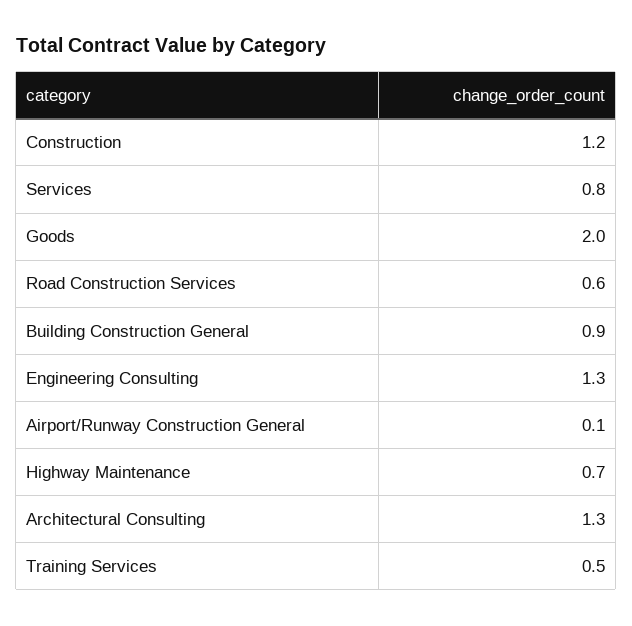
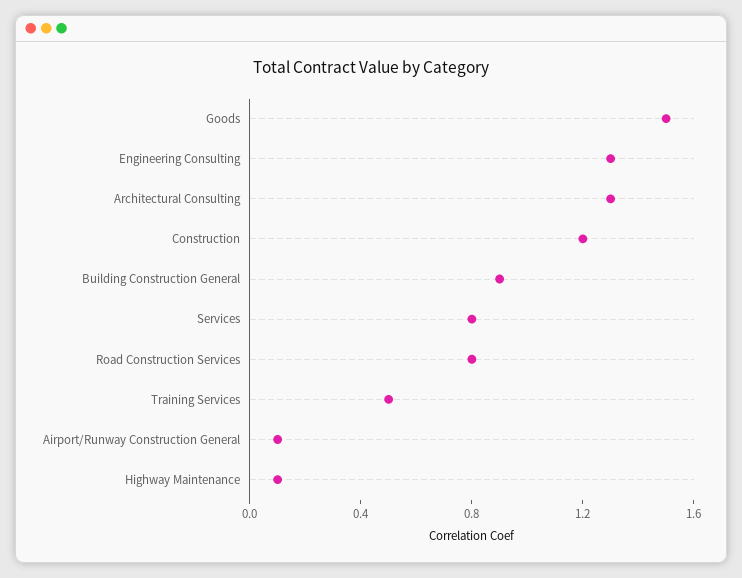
  {
    "Construction": 1.2,
    "Services": 0.8,
-   "Goods": 2,
+   "Goods": 1.5,
-   "Road Construction Services": 0.6,
+   "Road Construction Services": 0.8,
    "Building Construction General": 0.9,
    "Engineering Consulting": 1.3,
    "Airport/Runway Construction General": 0.1,
-   "Highway Maintenance": 0.7,
+   "Highway Maintenance": 0.1,
    "Architectural Consulting": 1.3,
    "Training Services": 0.5
  }

